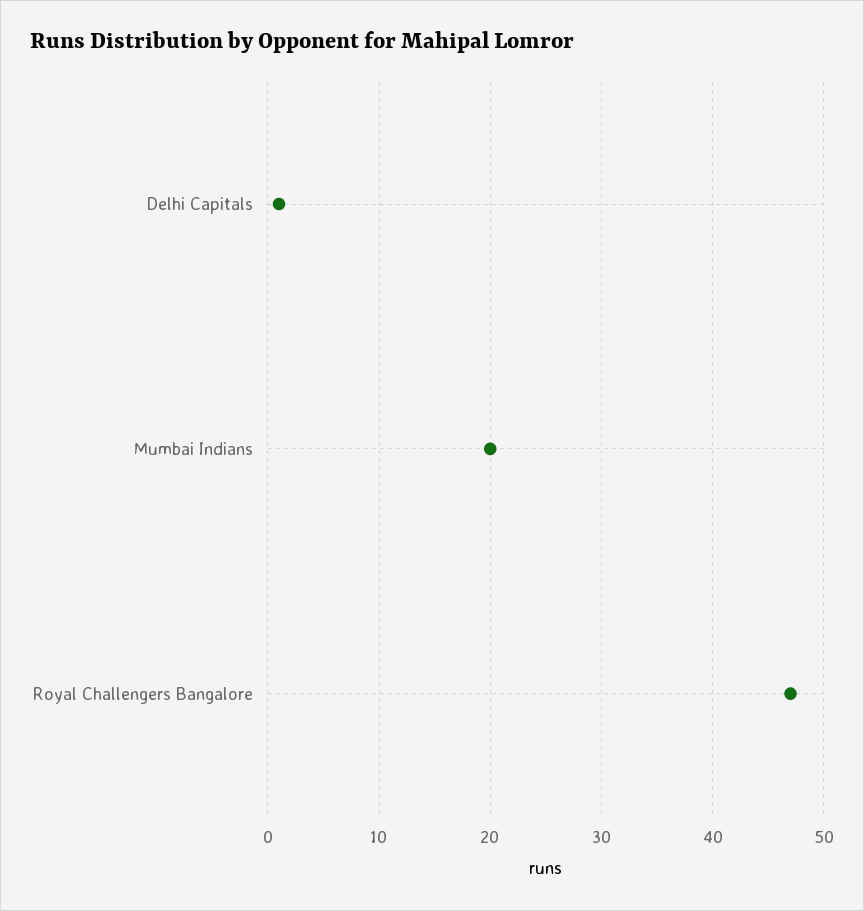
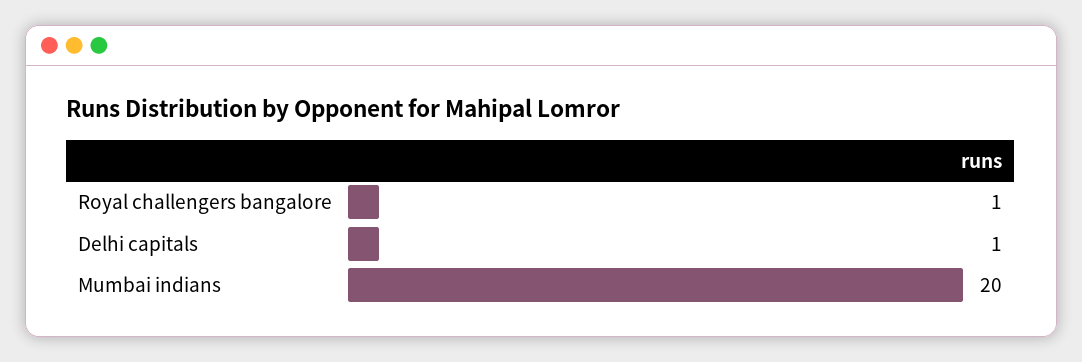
  {
    "Delhi Capitals": 1,
    "Mumbai Indians": 20,
-   "Royal Challengers Bangalore": 47
+   "Royal Challengers Bangalore": 1
  }

